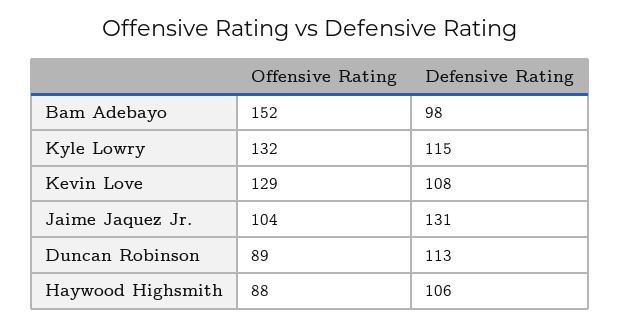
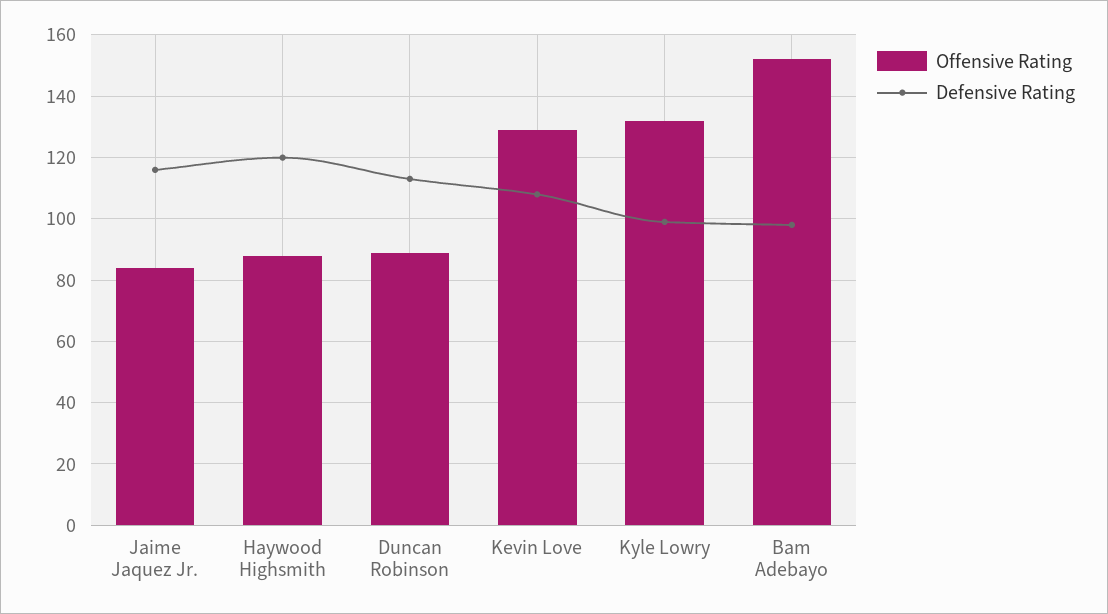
  {
    "Offensive Rating": {
      "Bam Adebayo": 152,
      "Kyle Lowry": 132,
      "Kevin Love": 129,
-     "Jaime Jaquez Jr.": 104,
+     "Jaime Jaquez Jr.": 85,
      "Duncan Robinson": 89,
      "Haywood Highsmith": 88
    },
    "Defensive Rating": {
      "Bam Adebayo": 98,
-     "Kyle Lowry": 115,
+     "Kyle Lowry": 100,
      "Kevin Love": 108,
-     "Jaime Jaquez Jr.": 131,
+     "Jaime Jaquez Jr.": 115,
      "Duncan Robinson": 113,
-     "Haywood Highsmith": 106
+     "Haywood Highsmith": 120
    }
  }

